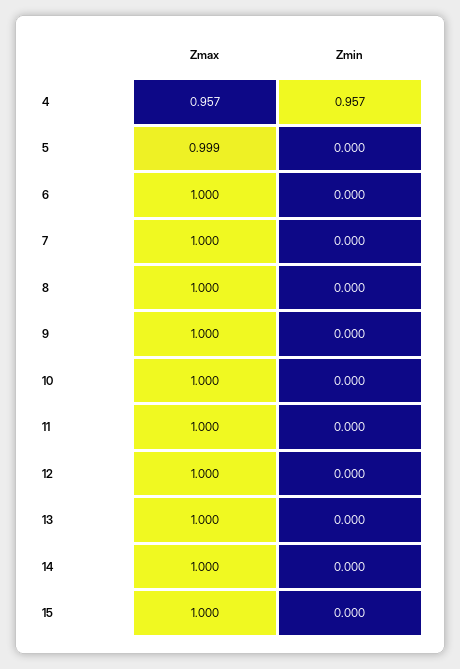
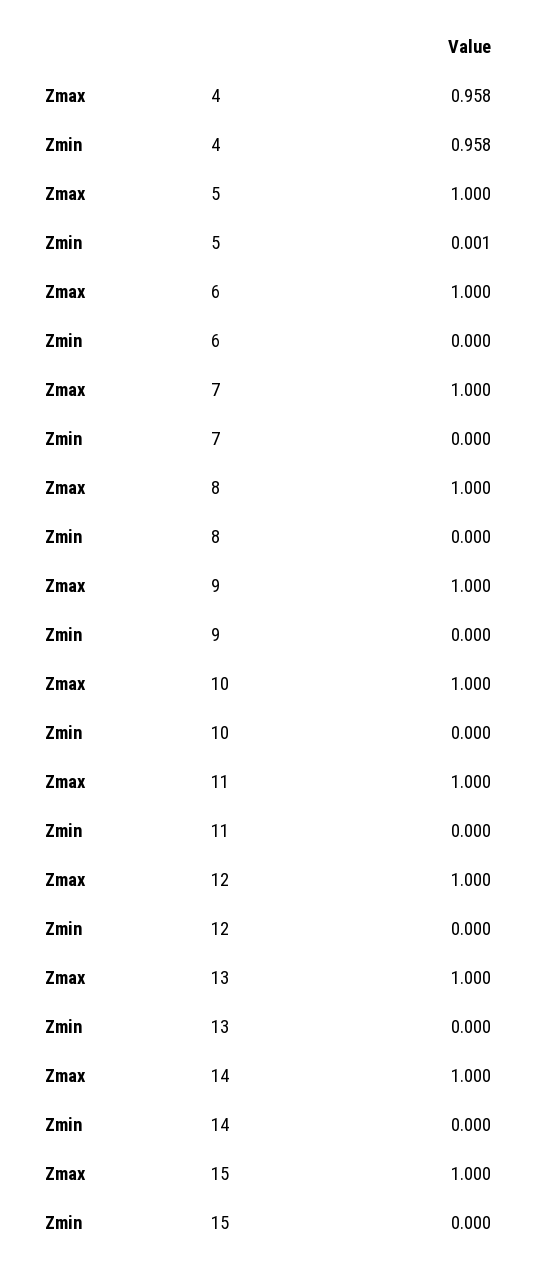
  {
    "Zmax": {
-     "4": 0.957,
+     "4": 0.958,
-     "5": 0.999,
+     "5": 1,
      "6": 1,
      "7": 1,
      "8": 1,
      "9": 1,
      "10": 1,
      "11": 1,
      "12": 1,
      "13": 1,
      "14": 1,
      "15": 1
    },
    "Zmin": {
-     "4": 0.957,
+     "4": 0.958,
-     "5": 0,
+     "5": 0.001,
      "6": 0,
      "7": 0,
      "8": 0,
      "9": 0,
      "10": 0,
      "11": 0,
      "12": 0,
      "13": 0,
      "14": 0,
      "15": 0
    }
  }

